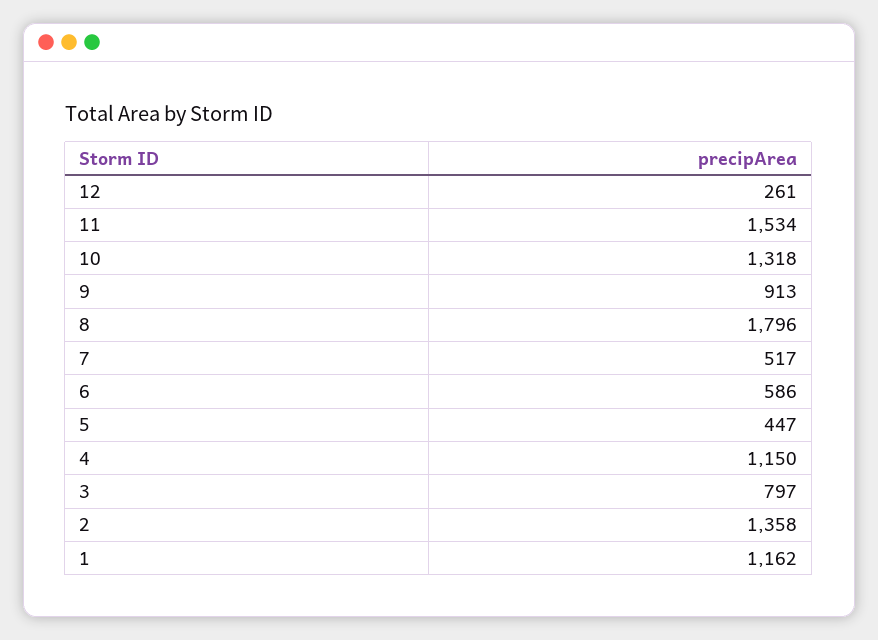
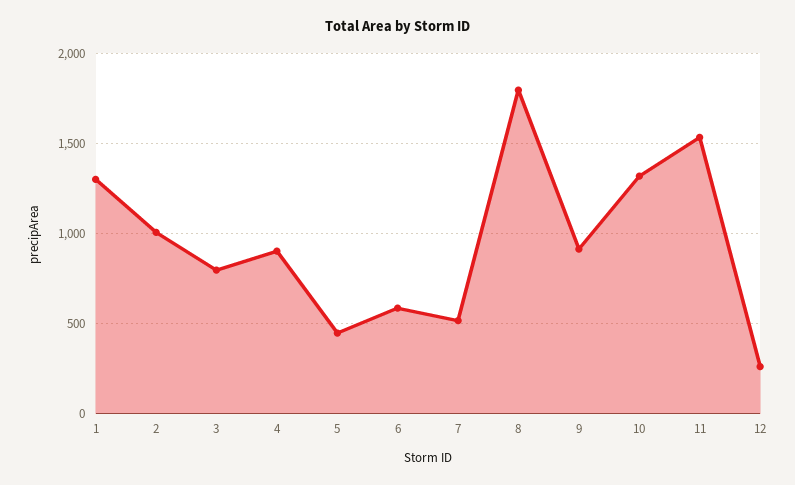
  {
    "12": 261,
    "11": 1534,
    "10": 1318,
    "9": 913,
    "8": 1796,
    "7": 517,
    "6": 586,
    "5": 447,
-   "4": 1150,
+   "4": 900,
    "3": 797,
-   "2": 1358,
+   "2": 1000,
-   "1": 1162
+   "1": 1300
  }

